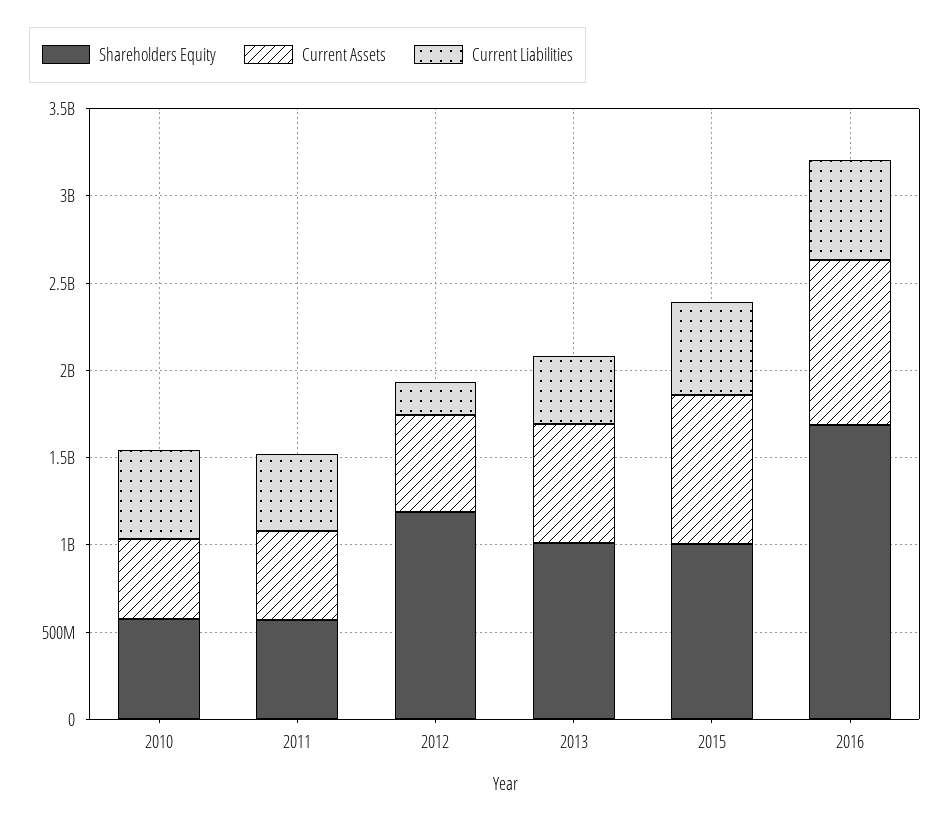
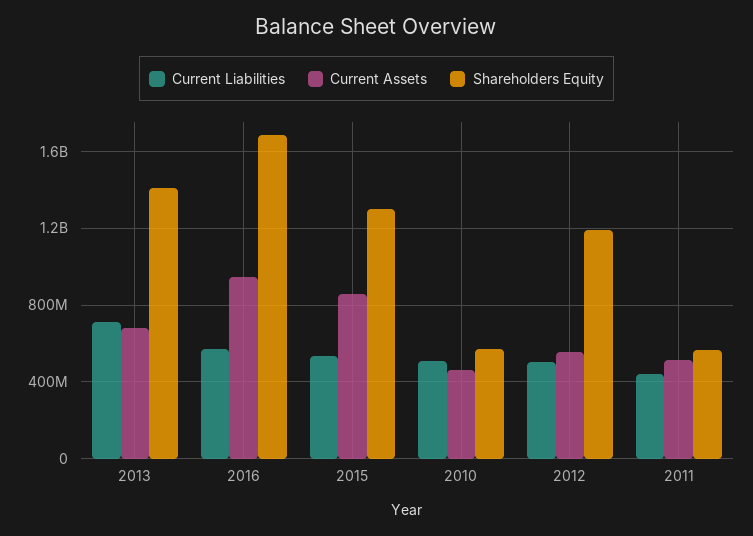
  {
    "Shareholders Equity": {
      "2010": 550000000,
      "2011": 550000000,
      "2012": 1200000000,
-     "2013": 1000000000,
+     "2013": 1400000000,
-     "2015": 1000000000,
+     "2015": 1300000000,
      "2016": 1700000000
    },
    "Current Assets": {
      "2010": 450000000,
      "2011": 500000000,
      "2012": 550000000,
      "2013": 700000000,
      "2015": 850000000,
      "2016": 950000000
    },
    "Current Liabilities": {
      "2010": 500000000,
      "2011": 450000000,
-     "2012": 200000000,
+     "2012": 500000000,
-     "2013": 400000000,
+     "2013": 700000000,
      "2015": 550000000,
      "2016": 550000000
    }
  }

